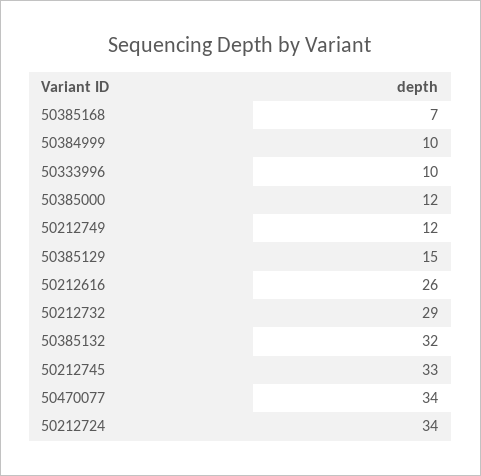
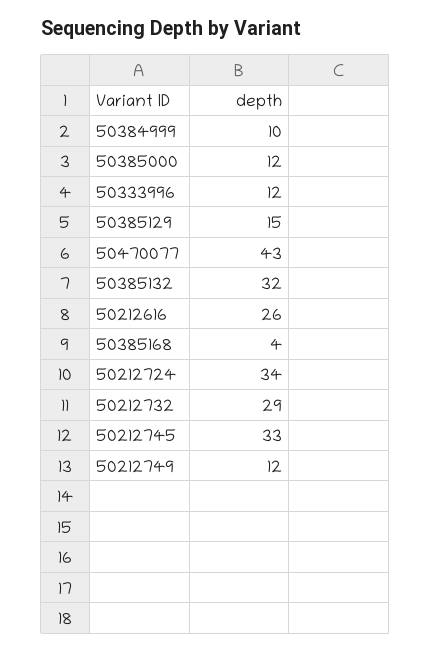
  {
-   "50385168": 7,
+   "50385168": 4,
    "50384999": 10,
-   "50333996": 10,
+   "50333996": 12,
    "50385000": 12,
    "50212749": 12,
    "50385129": 15,
    "50212616": 26,
    "50212732": 29,
    "50385132": 32,
    "50212745": 33,
-   "50470077": 34,
+   "50470077": 43,
    "50212724": 34
  }

